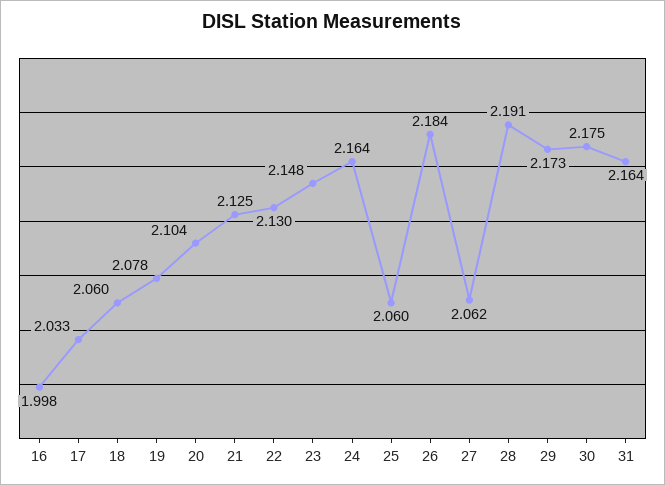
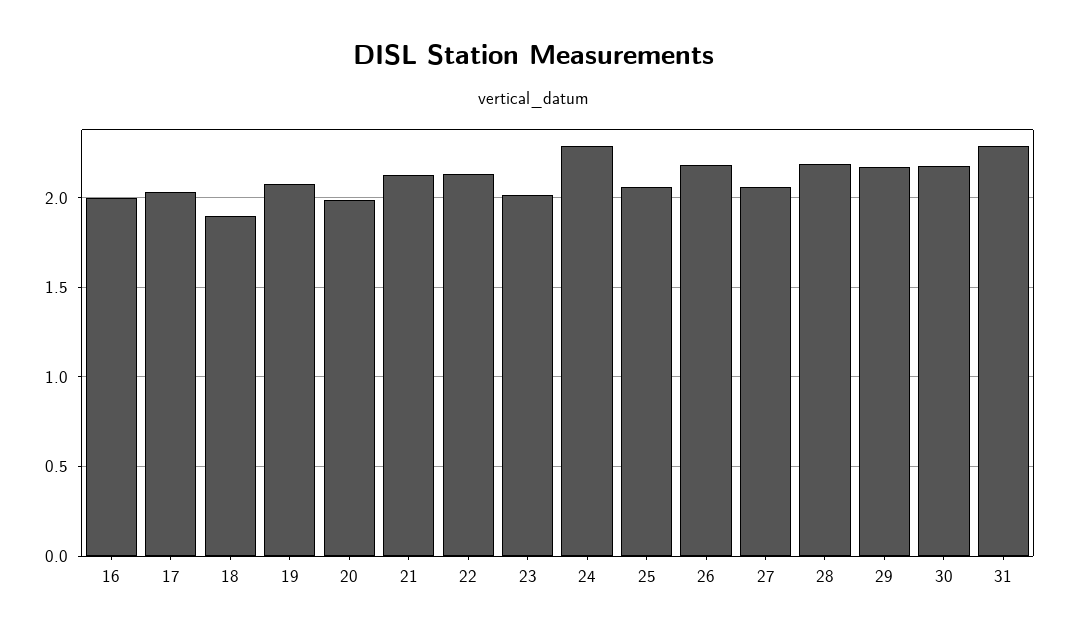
  {
    "16": 1.998,
    "17": 2.033,
-   "18": 2.06,
+   "18": 1.9,
    "19": 2.078,
-   "20": 2.104,
+   "20": 2,
    "21": 2.125,
    "22": 2.13,
-   "23": 2.148,
+   "23": 2,
-   "24": 2.164,
+   "24": 2.3,
    "25": 2.06,
    "26": 2.184,
    "27": 2.062,
    "28": 2.191,
    "29": 2.173,
    "30": 2.175,
-   "31": 2.164
+   "31": 2.3
  }

